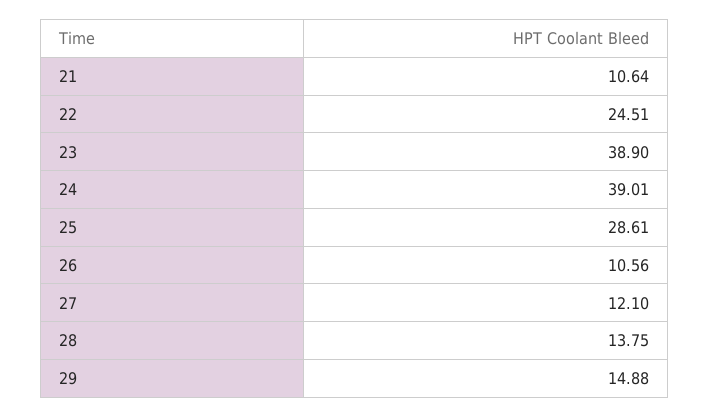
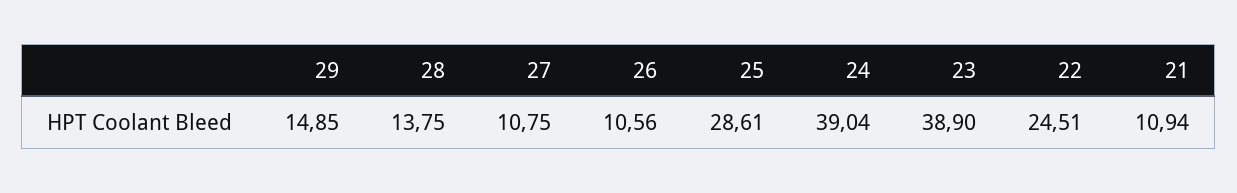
  {
-   "21": 10.64,
+   "21": 10.94,
    "22": 24.51,
    "23": 38.9,
-   "24": 39.01,
+   "24": 39.04,
    "25": 28.61,
    "26": 10.56,
-   "27": 12.1,
+   "27": 10.75,
    "28": 13.75,
-   "29": 14.88
+   "29": 14.85
  }

